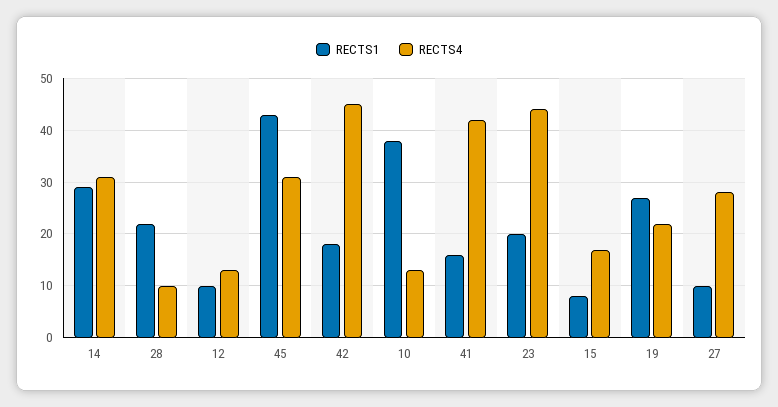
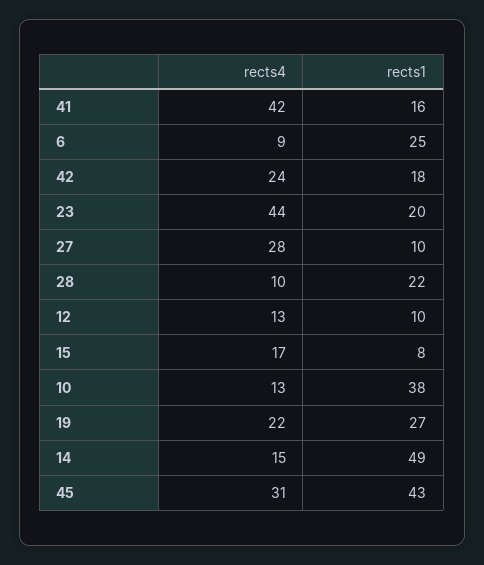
  {
    "RECTS1": {
-     "14": 30,
+     "14": 49,
      "28": 22,
      "12": 10,
      "45": 43,
      "42": 18,
      "10": 38,
      "41": 16,
      "23": 20,
      "15": 8,
      "19": 27,
-     "27": 10
+     "27": 10,
+     "6": 25
    },
    "RECTS4": {
-     "14": 30,
+     "14": 15,
      "28": 10,
      "12": 13,
      "45": 31,
-     "42": 45,
+     "42": 24,
      "10": 13,
      "41": 42,
      "23": 44,
      "15": 17,
      "19": 22,
-     "27": 28
+     "27": 28,
+     "6": 9
    }
  }

